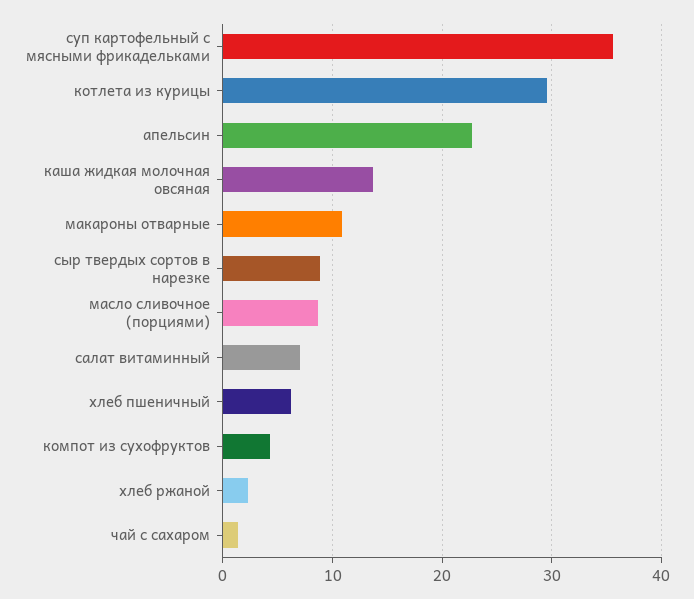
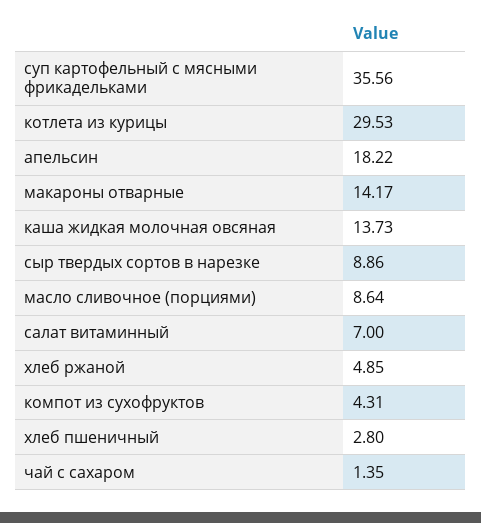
  {
    "суп картофельный с мясными фрикадельками": 35.56,
    "котлета из курицы": 29.53,
-   "апельсин": 23,
+   "апельсин": 18.22,
    "каша жидкая молочная овсяная": 13.73,
-   "макароны отварные": 11,
+   "макароны отварные": 14.17,
    "сыр твердых сортов в нарезке": 8.86,
    "масло сливочное (порциями)": 8.64,
    "салат витаминный": 7,
-   "хлеб пшеничный": 6,
+   "хлеб пшеничный": 2.8,
    "компот из сухофруктов": 4.31,
-   "хлеб ржаной": 2,
+   "хлеб ржаной": 4.85,
    "чай с сахаром": 1.35
  }

